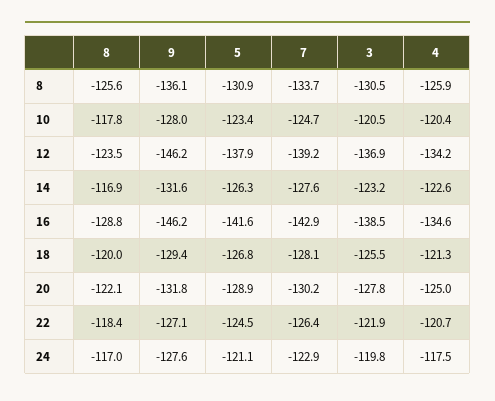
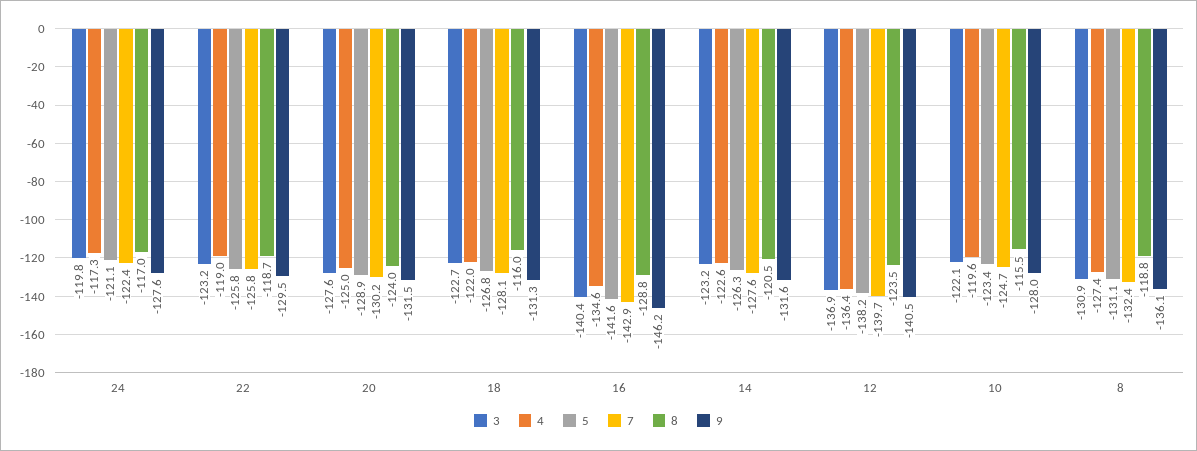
  {
    "8": {
-     "8": -125.6,
+     "8": -118.8,
-     "10": -117.8,
+     "10": -115.5,
      "12": -123.5,
-     "14": -116.9,
+     "14": -120.5,
      "16": -128.8,
-     "18": -120,
+     "18": -116,
-     "20": -122.1,
+     "20": -124,
-     "22": -118.4,
+     "22": -118.7,
      "24": -117
    },
    "9": {
      "8": -136.1,
      "10": -128,
-     "12": -146.2,
+     "12": -140.5,
      "14": -131.6,
      "16": -146.2,
-     "18": -129.4,
+     "18": -131.3,
-     "20": -131.8,
+     "20": -131.5,
-     "22": -127.1,
+     "22": -129.5,
      "24": -127.6
    },
    "5": {
-     "8": -130.9,
+     "8": -131.1,
      "10": -123.4,
-     "12": -137.9,
+     "12": -138.2,
      "14": -126.3,
      "16": -141.6,
      "18": -126.8,
      "20": -128.9,
-     "22": -124.5,
+     "22": -125.8,
      "24": -121.1
    },
    "7": {
-     "8": -133.7,
+     "8": -132.4,
      "10": -124.7,
-     "12": -139.2,
+     "12": -139.7,
      "14": -127.6,
      "16": -142.9,
      "18": -128.1,
      "20": -130.2,
-     "22": -126.4,
+     "22": -125.8,
-     "24": -122.9
+     "24": -122.4
    },
    "3": {
-     "8": -130.5,
+     "8": -130.9,
-     "10": -120.5,
+     "10": -122.1,
      "12": -136.9,
      "14": -123.2,
-     "16": -138.5,
+     "16": -140.4,
-     "18": -125.5,
+     "18": -122.7,
-     "20": -127.8,
+     "20": -127.6,
-     "22": -121.9,
+     "22": -123.2,
      "24": -119.8
    },
    "4": {
-     "8": -125.9,
+     "8": -127.4,
-     "10": -120.4,
+     "10": -119.6,
-     "12": -134.2,
+     "12": -136.4,
      "14": -122.6,
      "16": -134.6,
-     "18": -121.3,
+     "18": -122,
      "20": -125,
-     "22": -120.7,
+     "22": -119,
-     "24": -117.5
+     "24": -117.3
    }
  }

